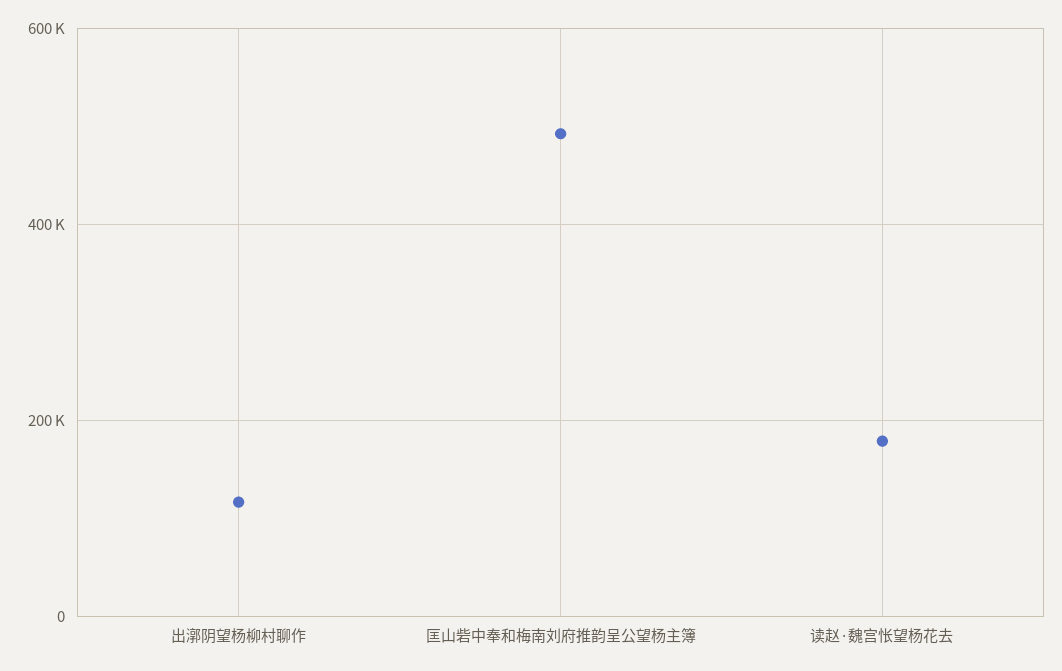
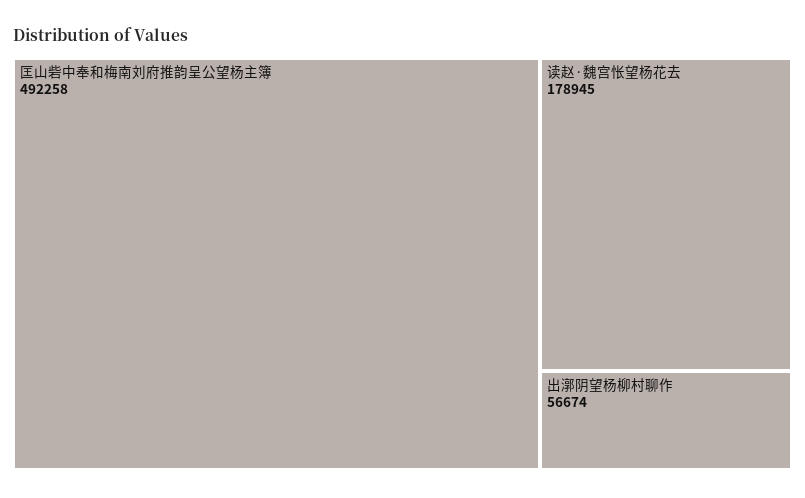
  {
-   "出漷阴望杨柳村聊作": 120000,
+   "出漷阴望杨柳村聊作": 56674,
    "匡山砦中奉和梅南刘府推韵呈公望杨主簿": 492258,
    "读赵·魏宫怅望杨花去": 178945
  }

